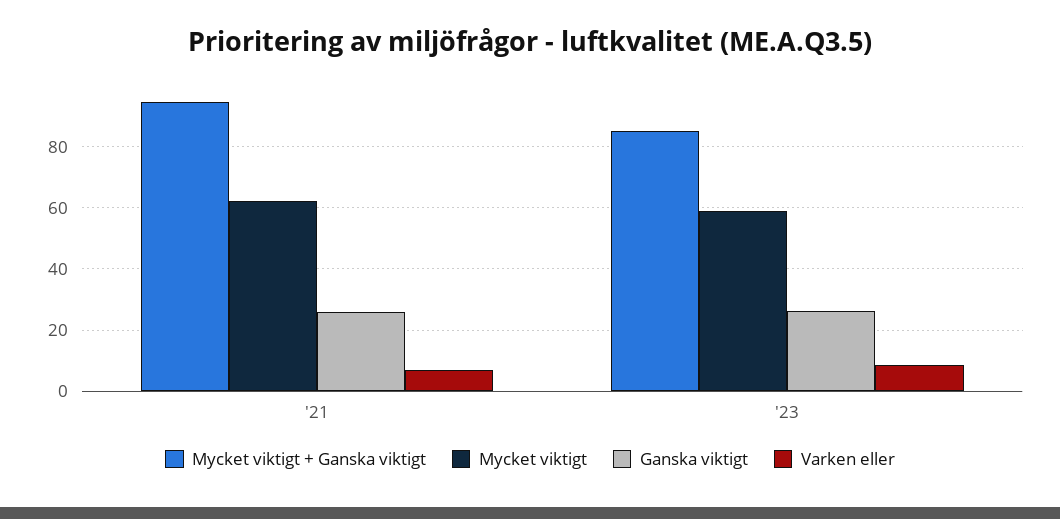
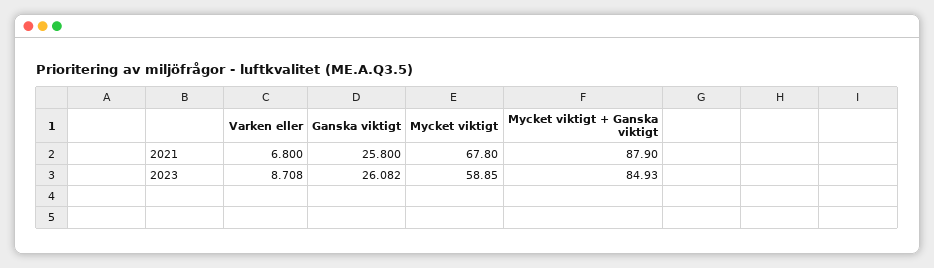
  {
    "Mycket viktigt + Ganska viktigt": {
-     "'21": 94,
+     "'21": 87.9,
      "'23": 84.93
    },
    "Mycket viktigt": {
-     "'21": 62,
+     "'21": 67.8,
      "'23": 58.85
    },
    "Ganska viktigt": {
      "'21": 25.8,
      "'23": 26.082
    },
    "Varken eller": {
      "'21": 6.8,
      "'23": 8.708
    }
  }

